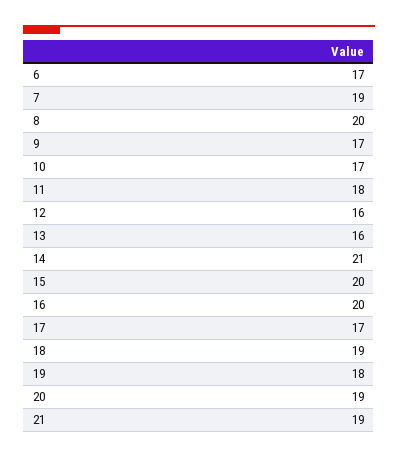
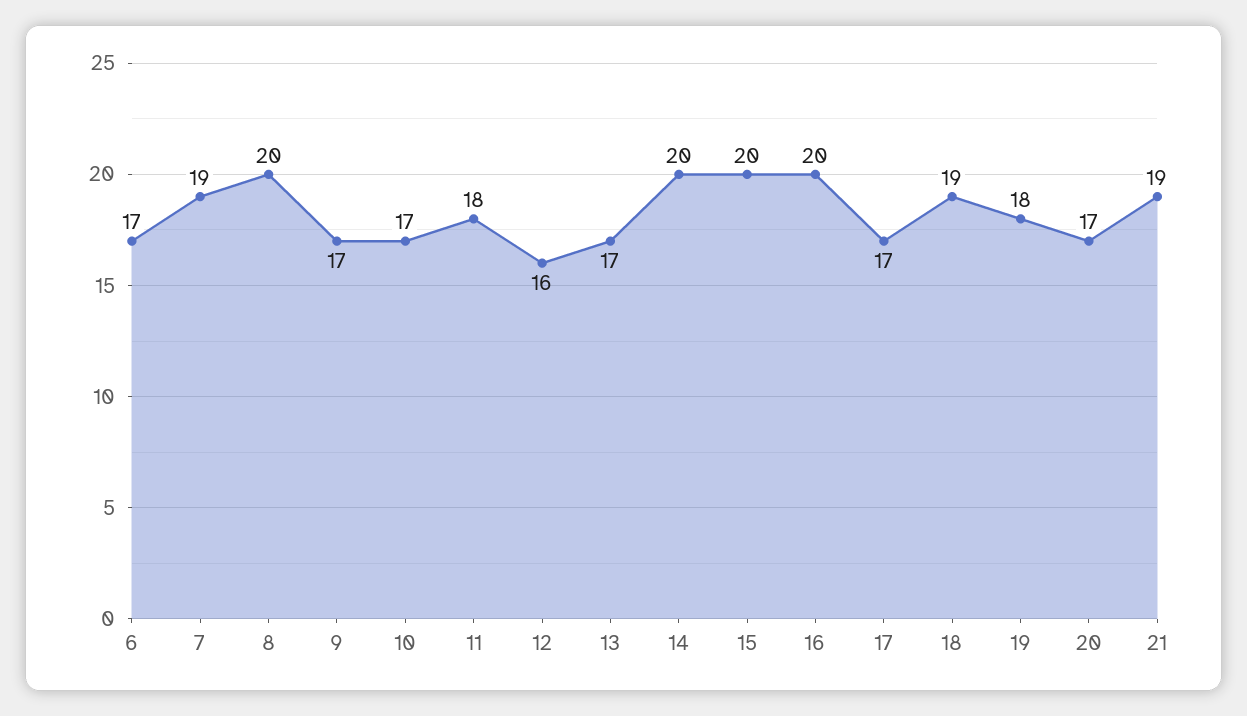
  {
    "6": 17,
    "7": 19,
    "8": 20,
    "9": 17,
    "10": 17,
    "11": 18,
    "12": 16,
-   "13": 16,
+   "13": 17,
-   "14": 21,
+   "14": 20,
    "15": 20,
    "16": 20,
    "17": 17,
    "18": 19,
    "19": 18,
-   "20": 19,
+   "20": 17,
    "21": 19
  }

